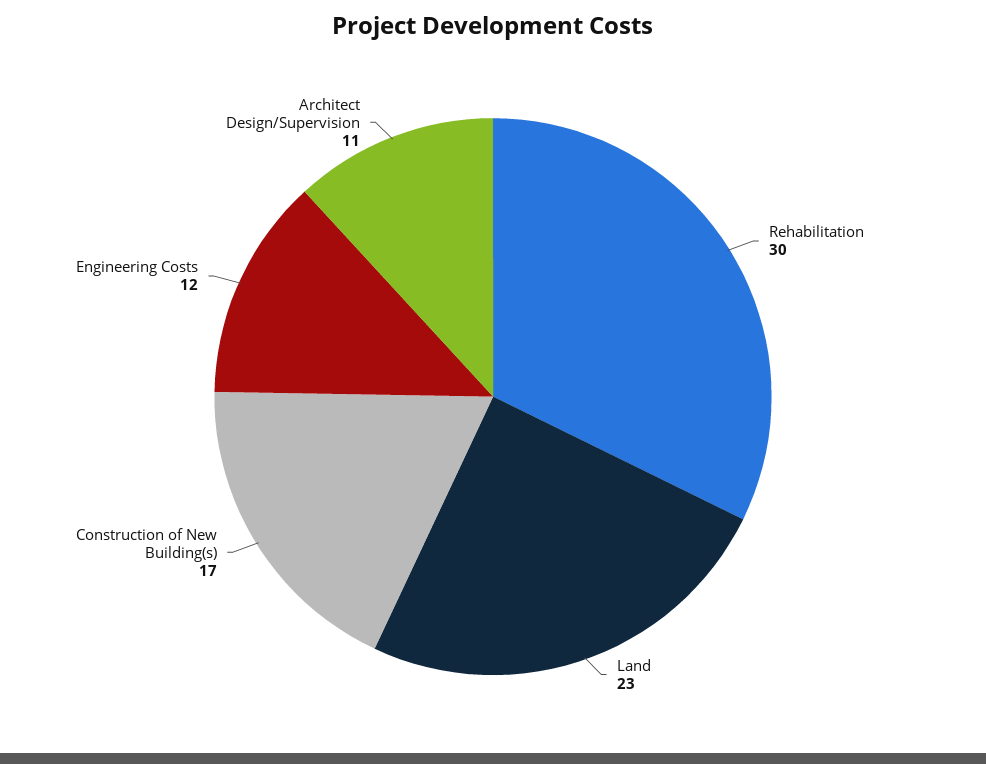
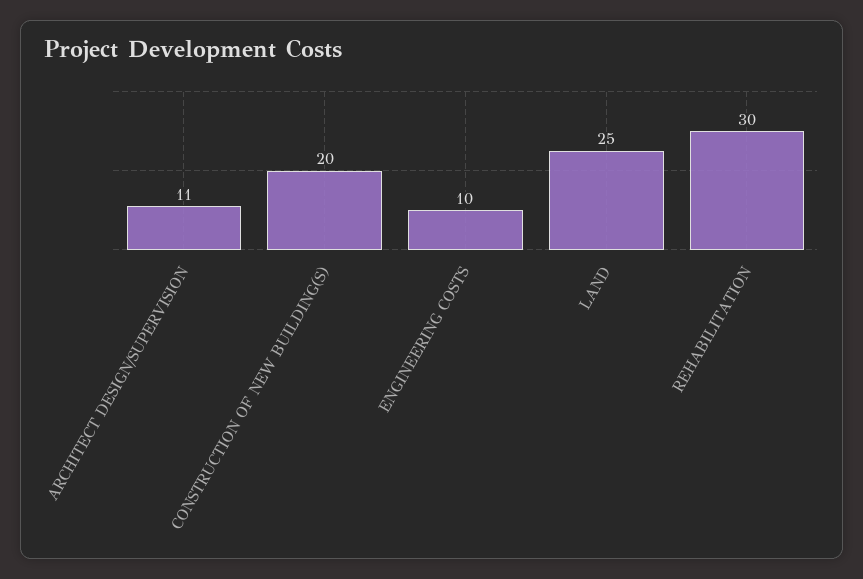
  {
    "Rehabilitation": 30,
-   "Land": 23,
+   "Land": 25,
-   "Construction of New Building(s)": 17,
+   "Construction of New Building(s)": 20,
-   "Engineering Costs": 12,
+   "Engineering Costs": 10,
    "Architect Design/Supervision": 11
  }

